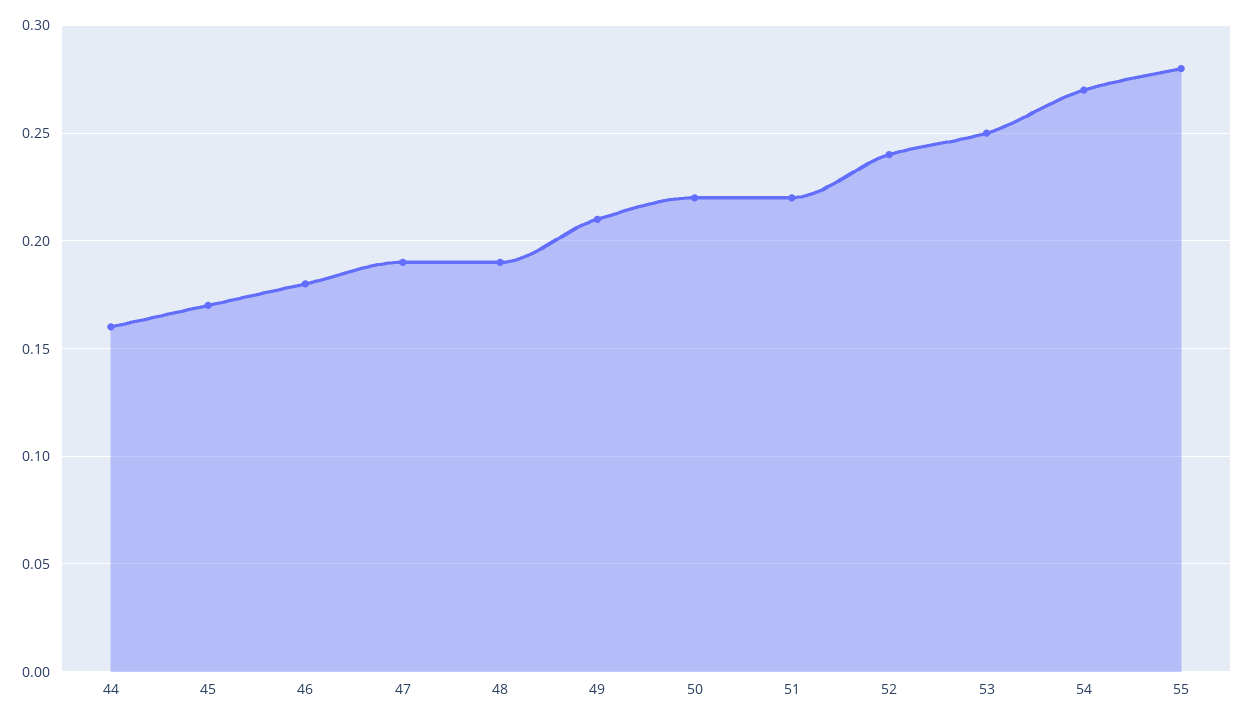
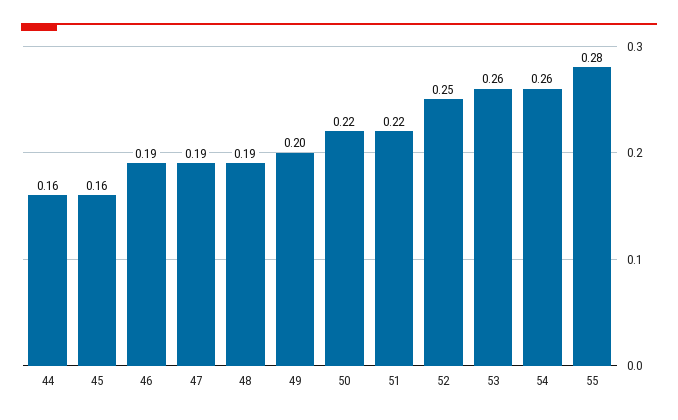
  {
    "44": 0.16,
-   "45": 0.17,
+   "45": 0.16,
-   "46": 0.18,
+   "46": 0.19,
    "47": 0.19,
    "48": 0.19,
-   "49": 0.21,
+   "49": 0.2,
    "50": 0.22,
    "51": 0.22,
-   "52": 0.24,
+   "52": 0.25,
-   "53": 0.25,
+   "53": 0.26,
-   "54": 0.27,
+   "54": 0.26,
    "55": 0.28
  }

